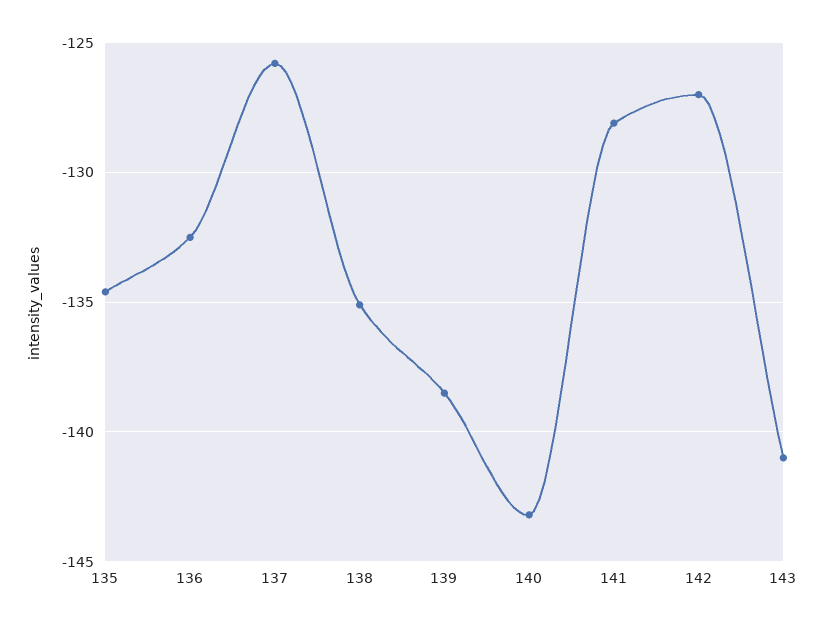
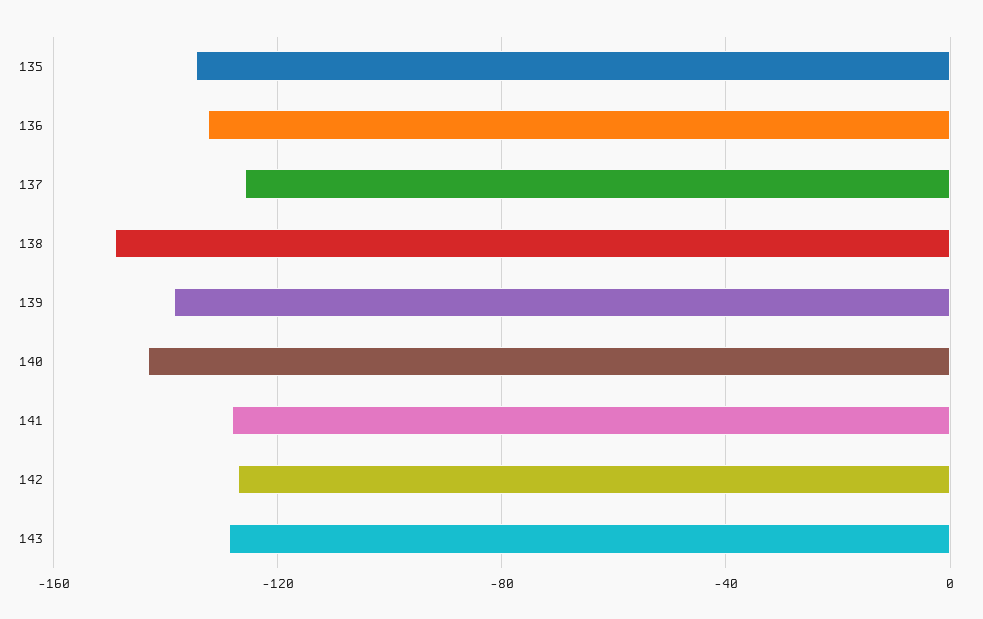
  {
    "135": -134.5,
    "136": -132.5,
    "137": -126,
-   "138": -135,
+   "138": -150,
    "139": -138.5,
    "140": -143,
    "141": -128,
    "142": -127,
-   "143": -141
+   "143": -130
  }

